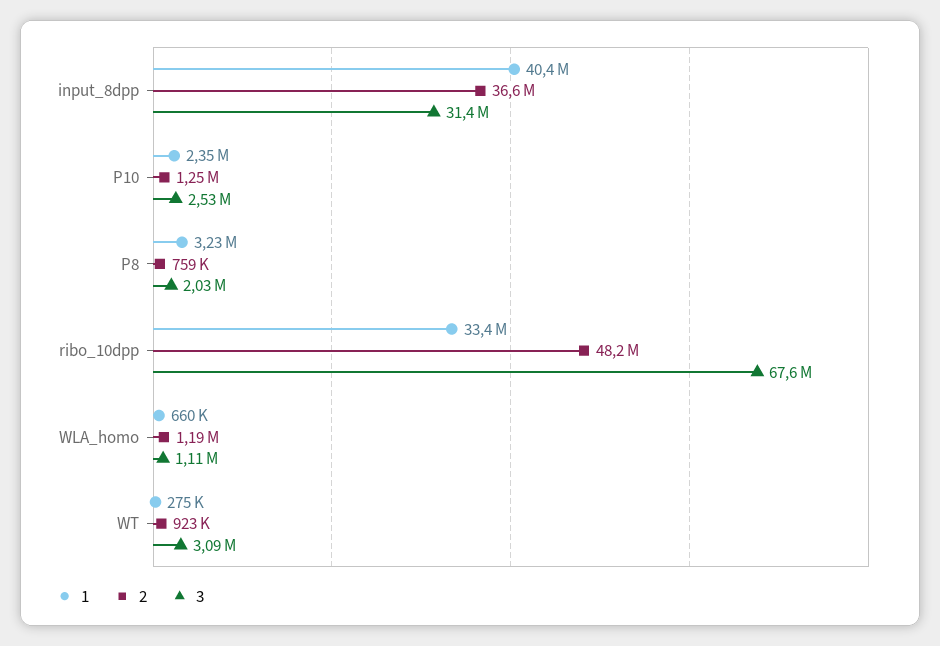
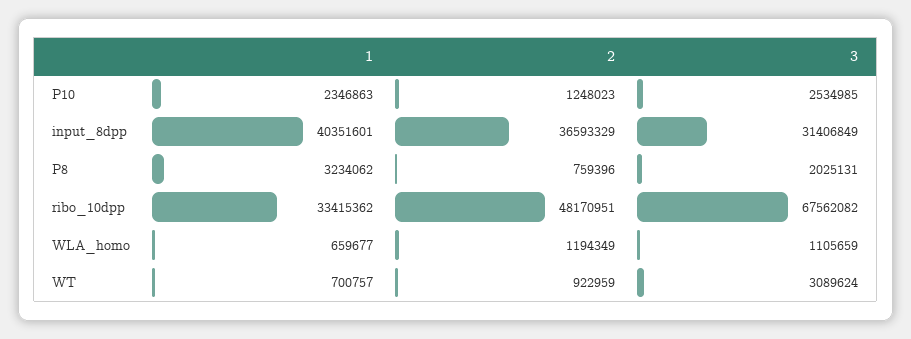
  {
    "1": {
      "input_8dpp": 40351601,
      "P10": 2346863,
      "P8": 3234062,
      "ribo_10dpp": 33415362,
      "WLA_homo": 659677,
-     "WT": 275000
+     "WT": 700757
    },
    "2": {
      "input_8dpp": 36593329,
      "P10": 1248023,
      "P8": 759396,
      "ribo_10dpp": 48170951,
      "WLA_homo": 1194349,
      "WT": 922959
    },
    "3": {
      "input_8dpp": 31406849,
      "P10": 2534985,
      "P8": 2025131,
      "ribo_10dpp": 67562082,
      "WLA_homo": 1105659,
      "WT": 3089624
    }
  }

